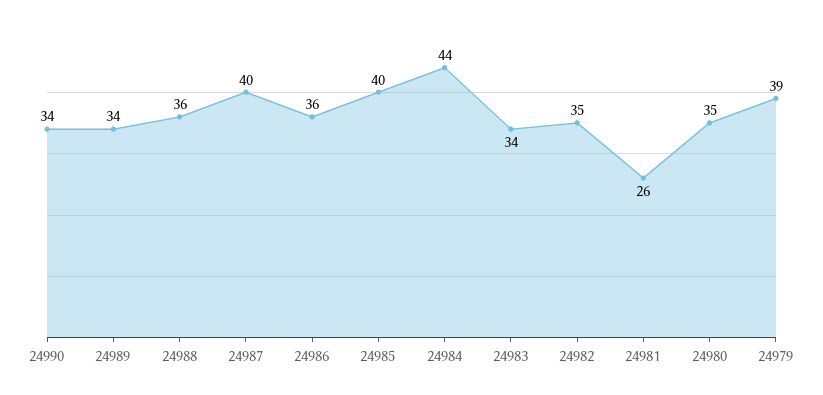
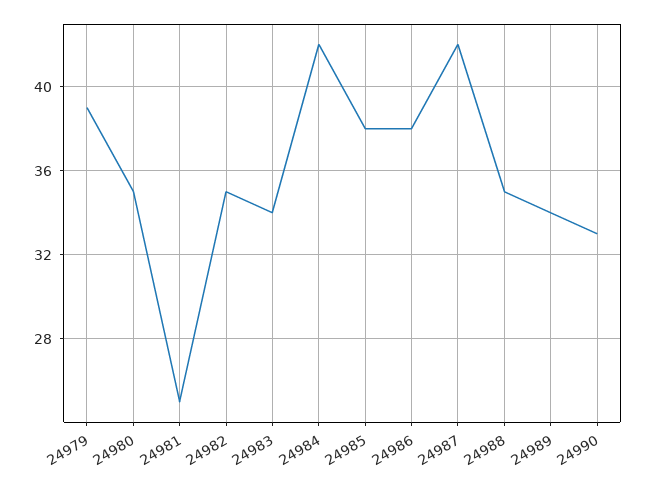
  {
-   "24990": 34,
+   "24990": 33,
    "24989": 34,
-   "24988": 36,
+   "24988": 35,
-   "24987": 40,
+   "24987": 42,
-   "24986": 36,
+   "24986": 38,
-   "24985": 40,
+   "24985": 38,
-   "24984": 44,
+   "24984": 42,
    "24983": 34,
    "24982": 35,
-   "24981": 26,
+   "24981": 25,
    "24980": 35,
    "24979": 39
  }

